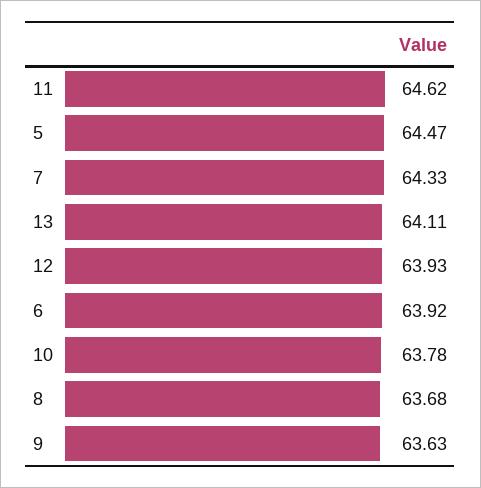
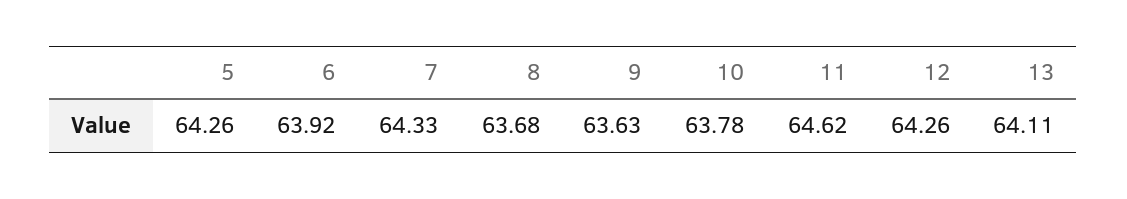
  {
    "11": 64.62,
-   "5": 64.47,
+   "5": 64.26,
    "7": 64.33,
    "13": 64.11,
-   "12": 63.93,
+   "12": 64.26,
    "6": 63.92,
    "10": 63.78,
    "8": 63.68,
    "9": 63.63
  }

